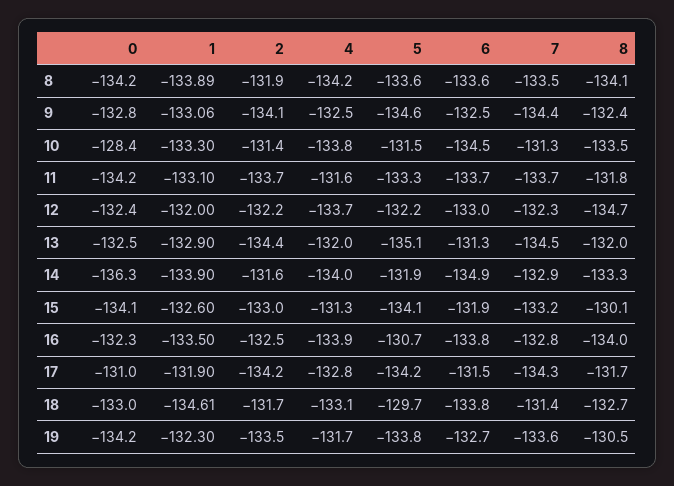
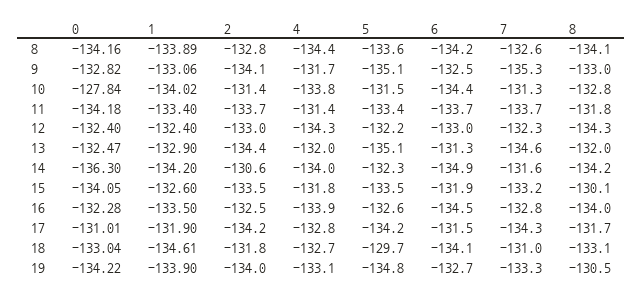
  {
    "0": {
      "8": -134.16,
      "9": -132.82,
-     "10": -128.4,
+     "10": -127.84,
      "11": -134.18,
      "12": -132.4,
      "13": -132.47,
      "14": -136.3,
      "15": -134.05,
      "16": -132.28,
      "17": -131.01,
      "18": -133.04,
      "19": -134.22
    },
    "1": {
      "8": -133.89,
      "9": -133.06,
-     "10": -133.3,
+     "10": -134.02,
-     "11": -133.1,
+     "11": -133.4,
-     "12": -132,
+     "12": -132.4,
      "13": -132.9,
-     "14": -133.9,
+     "14": -134.2,
      "15": -132.6,
      "16": -133.5,
      "17": -131.9,
      "18": -134.61,
-     "19": -132.3
+     "19": -133.9
    },
    "2": {
-     "8": -131.9,
+     "8": -132.8,
      "9": -134.1,
      "10": -131.4,
      "11": -133.7,
-     "12": -132.2,
+     "12": -133,
      "13": -134.4,
-     "14": -131.6,
+     "14": -130.6,
-     "15": -133,
+     "15": -133.5,
      "16": -132.5,
      "17": -134.2,
-     "18": -131.7,
+     "18": -131.8,
-     "19": -133.5
+     "19": -134
    },
    "4": {
-     "8": -134.2,
+     "8": -134.4,
-     "9": -132.5,
+     "9": -131.7,
      "10": -133.8,
-     "11": -131.6,
+     "11": -131.4,
-     "12": -133.7,
+     "12": -134.3,
      "13": -132,
      "14": -134,
-     "15": -131.3,
+     "15": -131.8,
      "16": -133.9,
      "17": -132.8,
-     "18": -133.1,
+     "18": -132.7,
-     "19": -131.7
+     "19": -133.1
    },
    "5": {
      "8": -133.6,
-     "9": -134.6,
+     "9": -135.1,
      "10": -131.5,
-     "11": -133.3,
+     "11": -133.4,
      "12": -132.2,
      "13": -135.1,
-     "14": -131.9,
+     "14": -132.3,
-     "15": -134.1,
+     "15": -133.5,
-     "16": -130.7,
+     "16": -132.6,
      "17": -134.2,
      "18": -129.7,
-     "19": -133.8
+     "19": -134.8
    },
    "6": {
-     "8": -133.6,
+     "8": -134.2,
      "9": -132.5,
-     "10": -134.5,
+     "10": -134.4,
      "11": -133.7,
      "12": -133,
      "13": -131.3,
      "14": -134.9,
      "15": -131.9,
-     "16": -133.8,
+     "16": -134.5,
      "17": -131.5,
-     "18": -133.8,
+     "18": -134.1,
      "19": -132.7
    },
    "7": {
-     "8": -133.5,
+     "8": -132.6,
-     "9": -134.4,
+     "9": -135.3,
      "10": -131.3,
      "11": -133.7,
      "12": -132.3,
-     "13": -134.5,
+     "13": -134.6,
-     "14": -132.9,
+     "14": -131.6,
      "15": -133.2,
      "16": -132.8,
      "17": -134.3,
-     "18": -131.4,
+     "18": -131,
-     "19": -133.6
+     "19": -133.3
    },
    "8": {
      "8": -134.1,
-     "9": -132.4,
+     "9": -133,
-     "10": -133.5,
+     "10": -132.8,
      "11": -131.8,
-     "12": -134.7,
+     "12": -134.3,
      "13": -132,
-     "14": -133.3,
+     "14": -134.2,
      "15": -130.1,
      "16": -134,
      "17": -131.7,
-     "18": -132.7,
+     "18": -133.1,
      "19": -130.5
    }
  }

